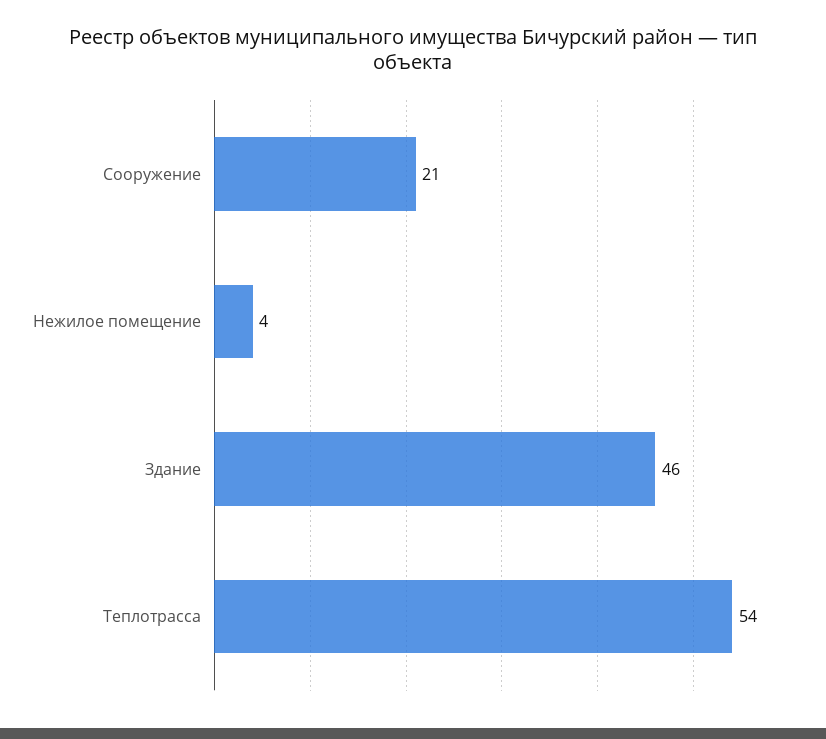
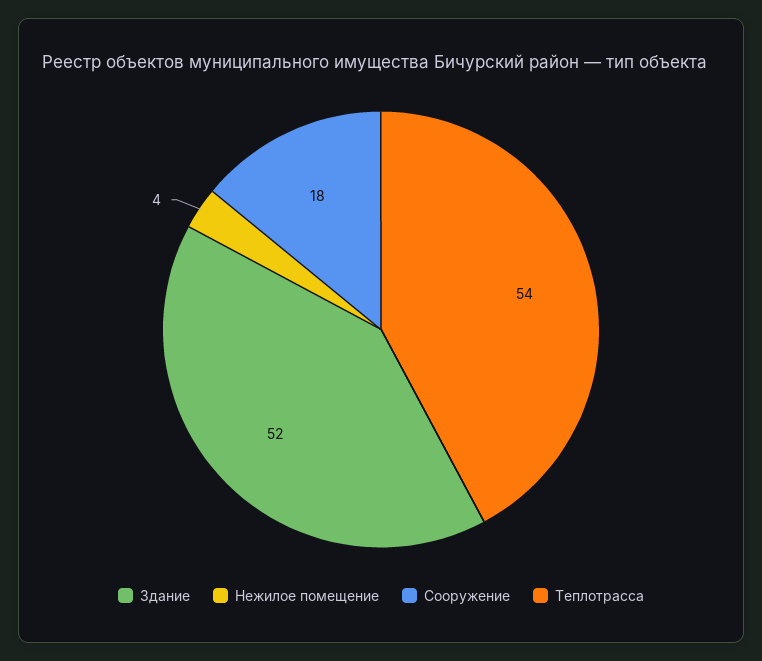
  {
-   "Сооружение": 21,
+   "Сооружение": 18,
    "Нежилое помещение": 4,
-   "Здание": 46,
+   "Здание": 52,
    "Теплотрасса": 54
  }

